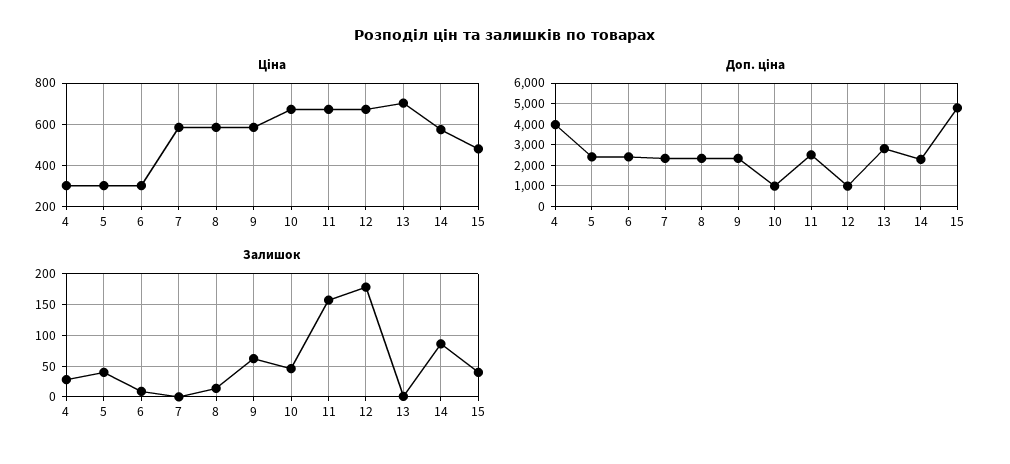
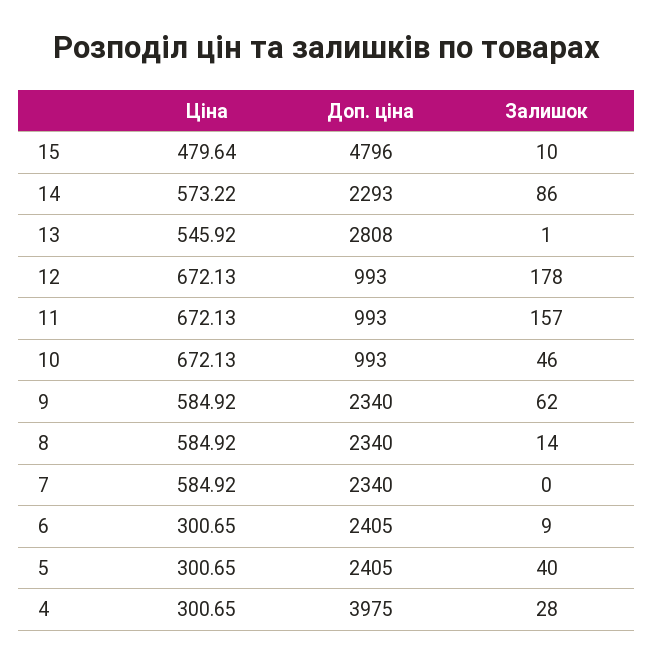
  {
    "Ціна": {
      "4": 300.65,
      "5": 300.65,
      "6": 300.65,
      "7": 584.92,
      "8": 584.92,
      "9": 584.92,
      "10": 672.13,
      "11": 672.13,
      "12": 672.13,
-     "13": 700,
+     "13": 545.92,
      "14": 573.22,
      "15": 479.64
    },
    "Доп. ціна": {
      "4": 3975,
      "5": 2405,
      "6": 2405,
      "7": 2340,
      "8": 2340,
      "9": 2340,
      "10": 993,
-     "11": 2500,
+     "11": 993,
      "12": 993,
      "13": 2808,
      "14": 2293,
      "15": 4796
    },
    "Залишок": {
      "4": 28,
      "5": 40,
      "6": 9,
      "7": 0,
      "8": 14,
      "9": 62,
      "10": 46,
      "11": 157,
      "12": 178,
      "13": 1,
      "14": 86,
-     "15": 40
+     "15": 10
    }
  }

